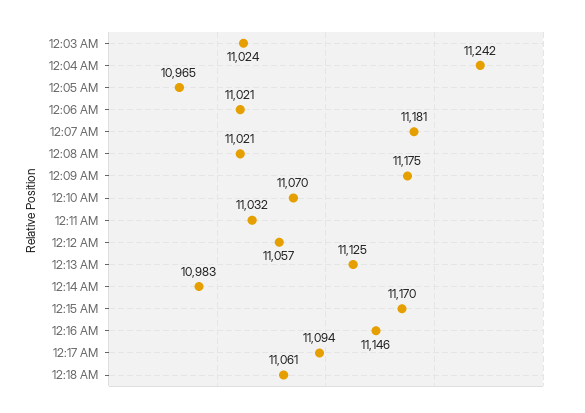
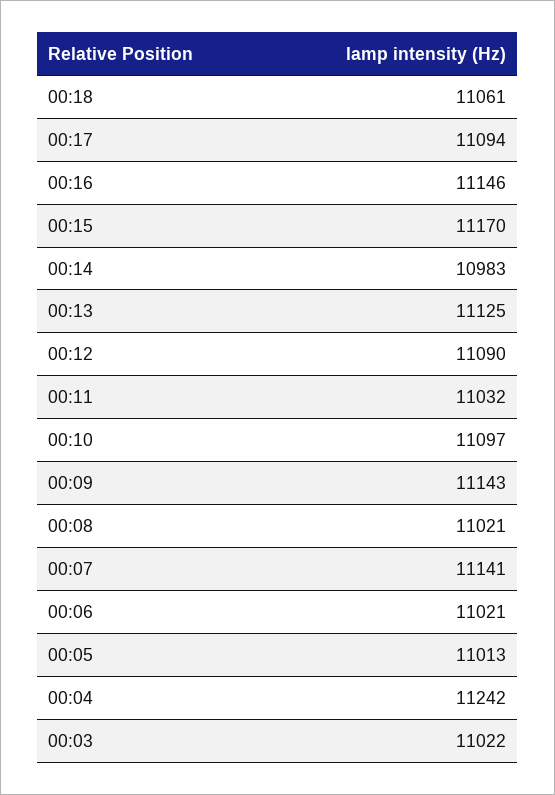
  {
-   "12:03 AM": 11024,
+   "12:03 AM": 11022,
    "12:04 AM": 11242,
-   "12:05 AM": 10965,
+   "12:05 AM": 11013,
    "12:06 AM": 11021,
-   "12:07 AM": 11181,
+   "12:07 AM": 11141,
    "12:08 AM": 11021,
-   "12:09 AM": 11175,
+   "12:09 AM": 11143,
-   "12:10 AM": 11070,
+   "12:10 AM": 11097,
    "12:11 AM": 11032,
-   "12:12 AM": 11057,
+   "12:12 AM": 11090,
    "12:13 AM": 11125,
    "12:14 AM": 10983,
    "12:15 AM": 11170,
    "12:16 AM": 11146,
    "12:17 AM": 11094,
    "12:18 AM": 11061
  }

